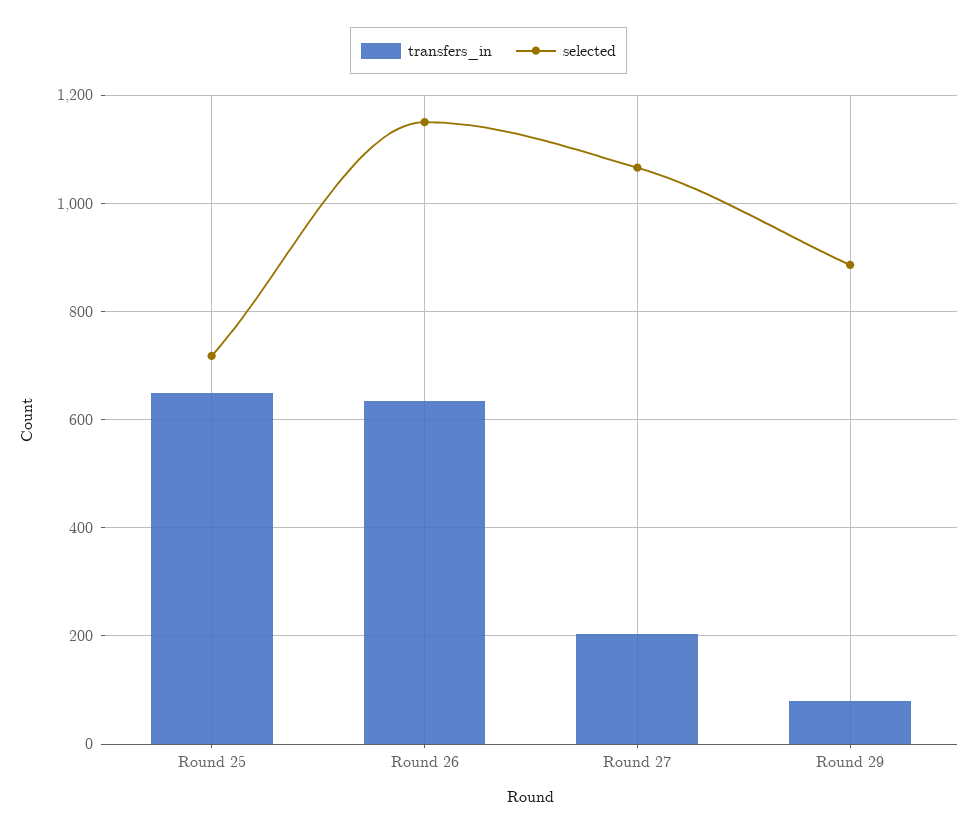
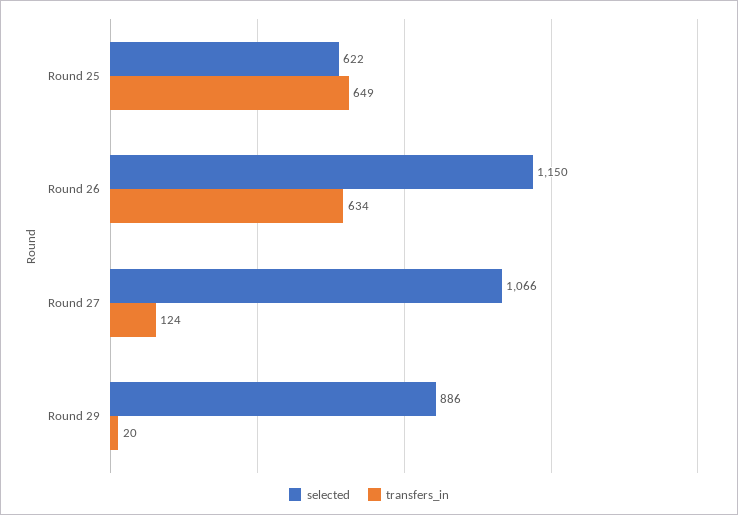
  {
    "transfers_in": {
      "Round 25": 649,
      "Round 26": 634,
-     "Round 27": 200,
+     "Round 27": 124,
-     "Round 29": 80
+     "Round 29": 20
    },
    "selected": {
-     "Round 25": 720,
+     "Round 25": 622,
      "Round 26": 1150,
      "Round 27": 1066,
      "Round 29": 886
    }
  }

